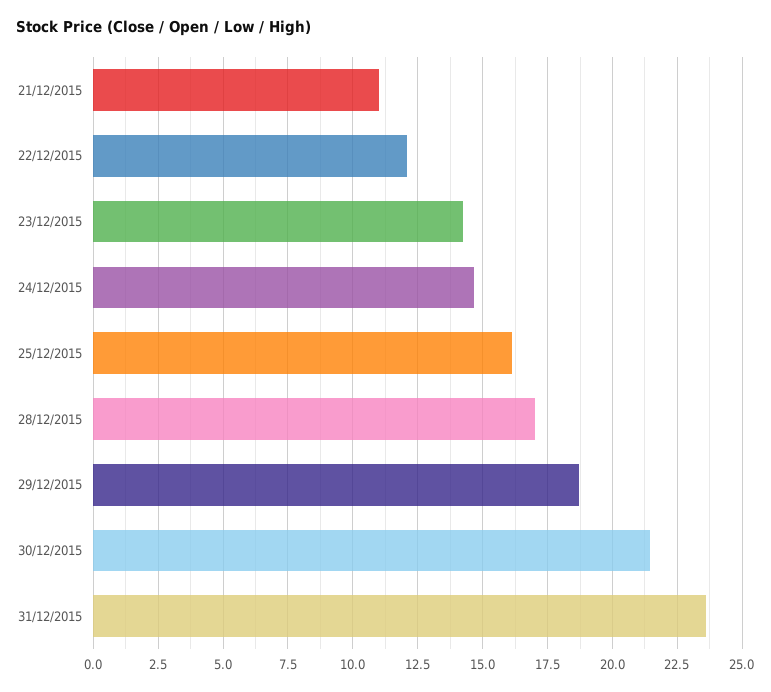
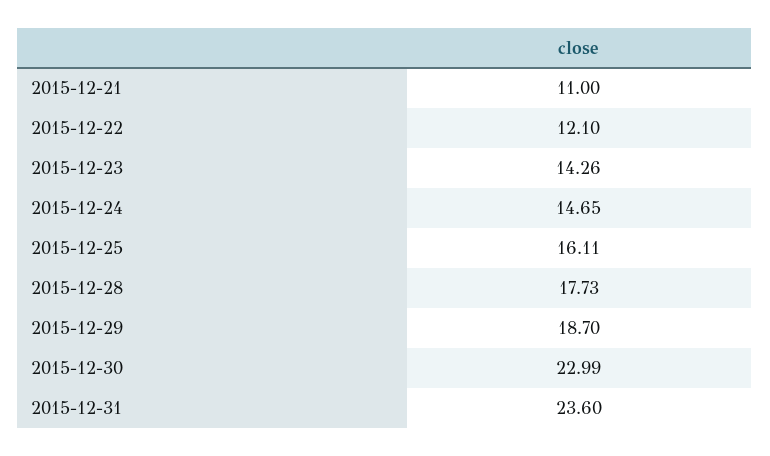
  {
    "21/12/2015": 11,
    "22/12/2015": 12.1,
    "23/12/2015": 14.26,
    "24/12/2015": 14.65,
    "25/12/2015": 16.11,
-   "28/12/2015": 17,
+   "28/12/2015": 17.73,
    "29/12/2015": 18.7,
-   "30/12/2015": 21.5,
+   "30/12/2015": 22.99,
    "31/12/2015": 23.6
  }

